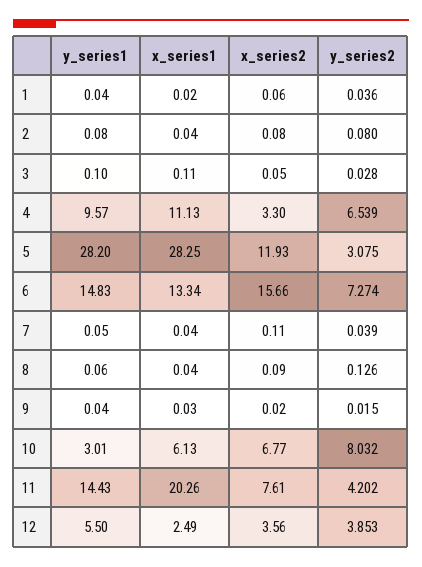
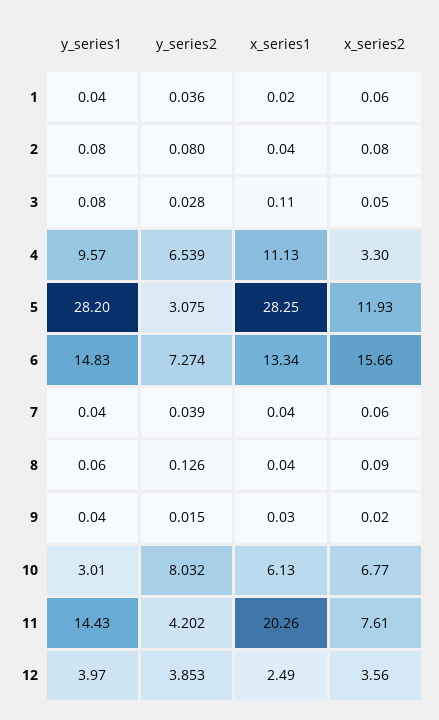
  {
    "y_series1": {
      "1": 0.04,
      "2": 0.08,
-     "3": 0.1,
+     "3": 0.08,
      "4": 9.57,
      "5": 28.2,
      "6": 14.83,
-     "7": 0.05,
+     "7": 0.04,
      "8": 0.06,
      "9": 0.04,
      "10": 3.01,
      "11": 14.43,
-     "12": 5.5
+     "12": 3.97
    },
    "x_series1": {
      "1": 0.02,
      "2": 0.04,
      "3": 0.11,
      "4": 11.13,
      "5": 28.25,
      "6": 13.34,
      "7": 0.04,
      "8": 0.04,
      "9": 0.03,
      "10": 6.13,
      "11": 20.26,
      "12": 2.49
    },
    "x_series2": {
      "1": 0.06,
      "2": 0.08,
      "3": 0.05,
      "4": 3.3,
      "5": 11.93,
      "6": 15.66,
-     "7": 0.11,
+     "7": 0.06,
      "8": 0.09,
      "9": 0.02,
      "10": 6.77,
      "11": 7.61,
      "12": 3.56
    },
    "y_series2": {
      "1": 0.036,
      "2": 0.08,
      "3": 0.028,
      "4": 6.539,
      "5": 3.075,
      "6": 7.274,
      "7": 0.039,
      "8": 0.126,
      "9": 0.015,
      "10": 8.032,
      "11": 4.202,
      "12": 3.853
    }
  }

